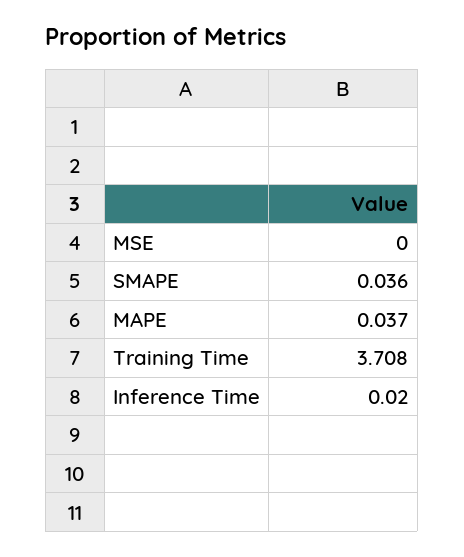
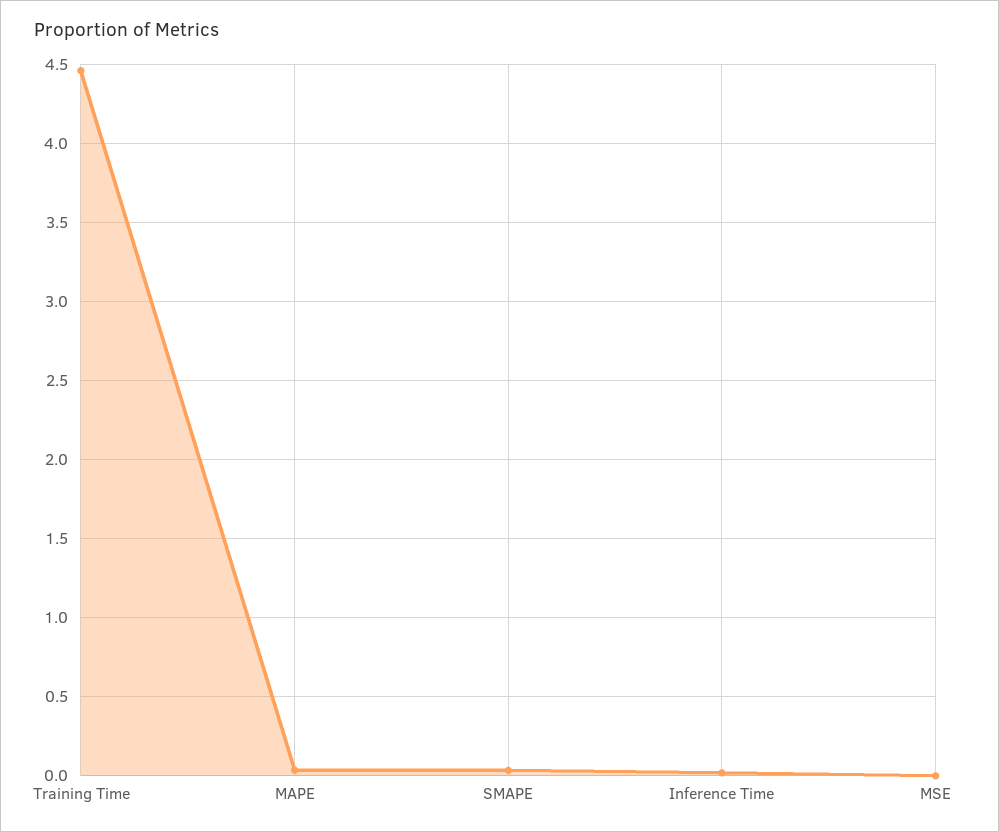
  {
    "MSE": 0,
    "SMAPE": 0.036,
    "MAPE": 0.037,
-   "Training Time": 3.708,
+   "Training Time": 4.45,
    "Inference Time": 0.02
  }

